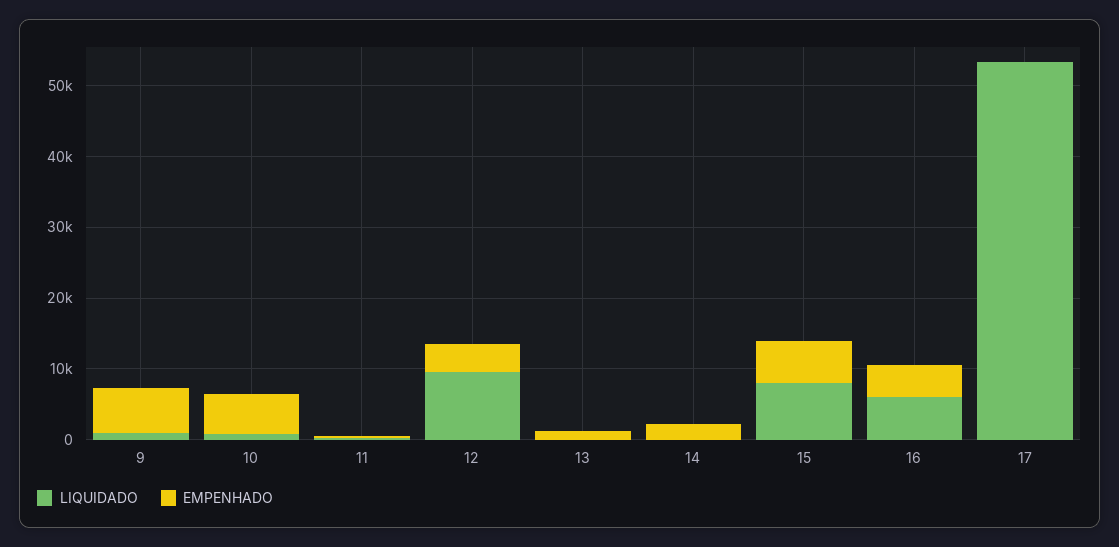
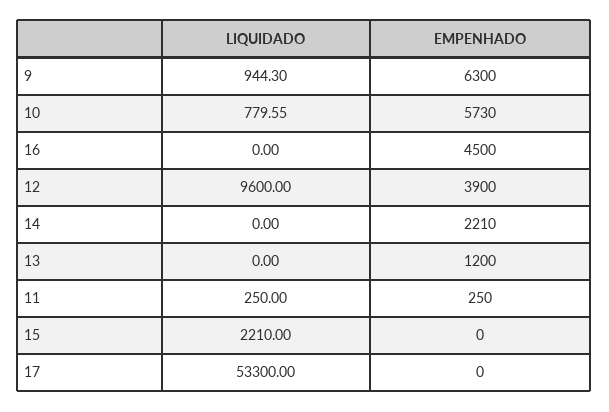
  {
    "LIQUIDADO": {
      "9": 944.3,
      "10": 779.55,
      "11": 250,
      "12": 9600,
      "13": 0,
      "14": 0,
-     "15": 8000,
+     "15": 2210,
-     "16": 6000,
+     "16": 0,
      "17": 53300
    },
    "EMPENHADO": {
      "9": 6300,
      "10": 5730,
      "11": 250,
      "12": 3900,
      "13": 1200,
      "14": 2210,
-     "15": 6000,
+     "15": 0,
      "16": 4500,
      "17": 0
    }
  }

